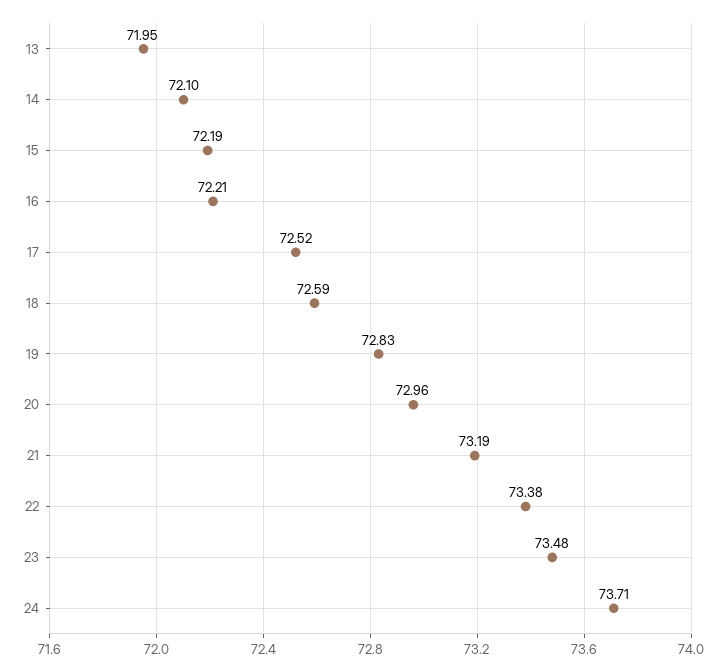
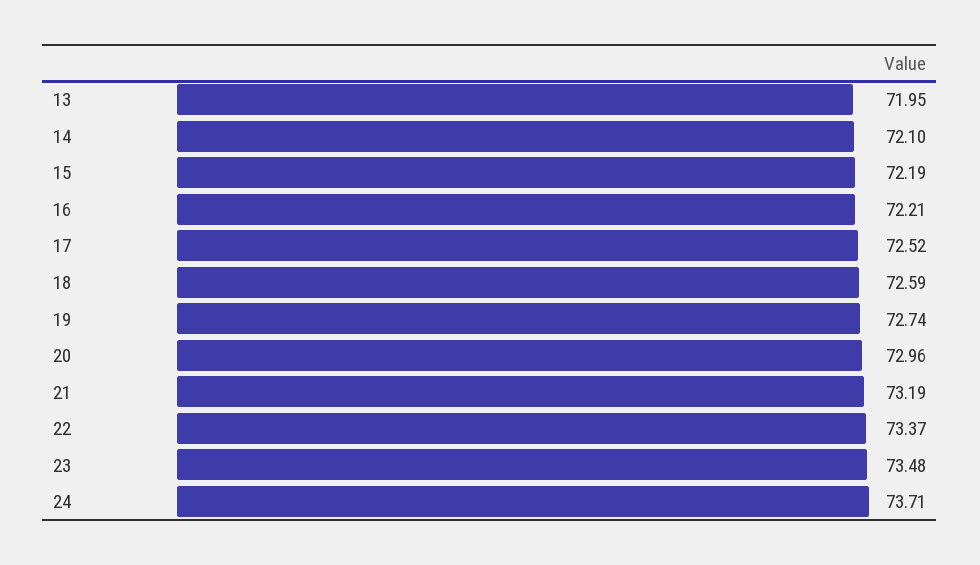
  {
    "13": 71.95,
    "14": 72.1,
    "15": 72.19,
    "16": 72.21,
    "17": 72.52,
    "18": 72.59,
-   "19": 72.83,
+   "19": 72.74,
    "20": 72.96,
    "21": 73.19,
-   "22": 73.38,
+   "22": 73.37,
    "23": 73.48,
    "24": 73.71
  }

